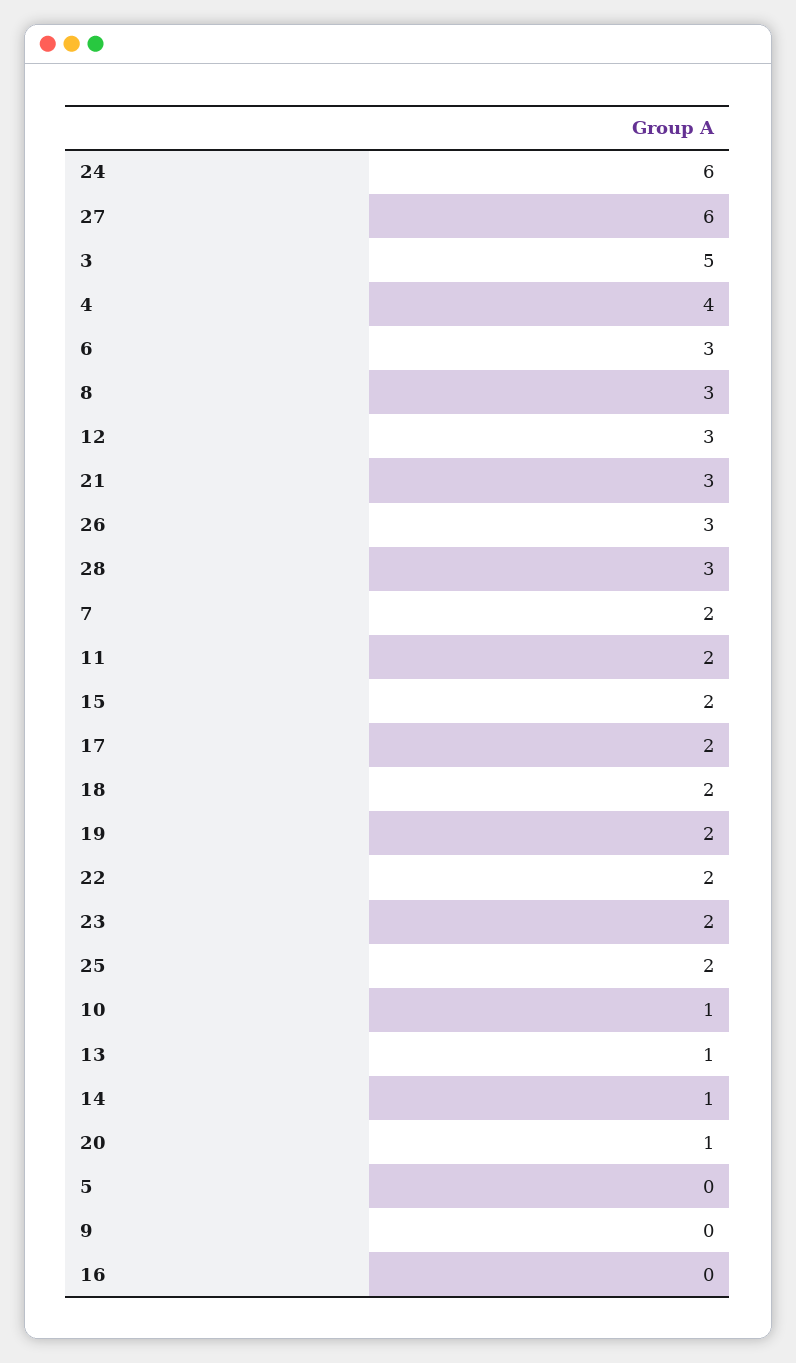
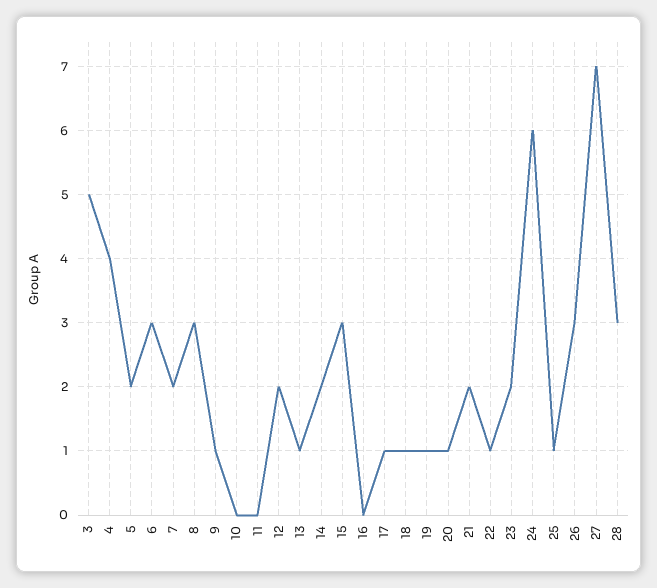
  {
    "24": 6,
-   "27": 6,
+   "27": 7,
    "3": 5,
    "4": 4,
    "6": 3,
    "8": 3,
-   "12": 3,
+   "12": 2,
-   "21": 3,
+   "21": 2,
    "26": 3,
    "28": 3,
    "7": 2,
-   "11": 2,
+   "11": 0,
-   "15": 2,
+   "15": 3,
-   "17": 2,
+   "17": 1,
-   "18": 2,
+   "18": 1,
-   "19": 2,
+   "19": 1,
-   "22": 2,
+   "22": 1,
    "23": 2,
-   "25": 2,
+   "25": 1,
-   "10": 1,
+   "10": 0,
    "13": 1,
-   "14": 1,
+   "14": 2,
    "20": 1,
-   "5": 0,
+   "5": 2,
-   "9": 0,
+   "9": 1,
    "16": 0
  }

